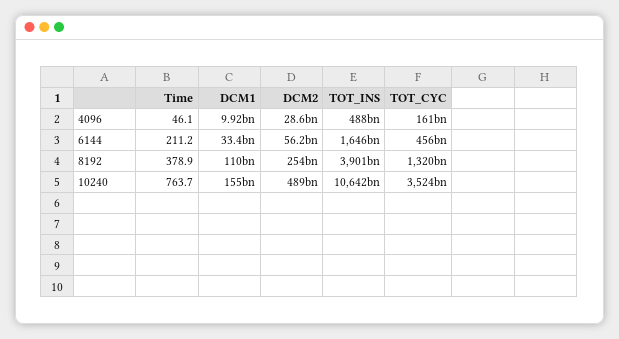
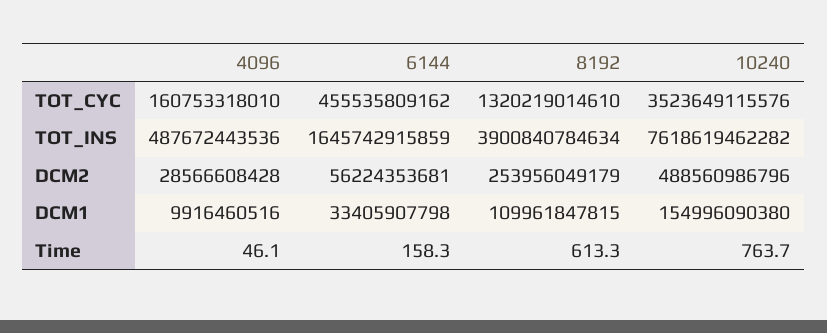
  {
    "Time": {
      "4096": 46.1,
-     "6144": 211.2,
+     "6144": 158.3,
-     "8192": 378.9,
+     "8192": 613.3,
      "10240": 763.7
    },
    "DCM1": {
      "4096": 9916460516,
      "6144": 33405907798,
      "8192": 109961847815,
      "10240": 154996090380
    },
    "DCM2": {
      "4096": 28566608428,
      "6144": 56224353681,
      "8192": 253956049179,
      "10240": 488560986796
    },
    "TOT_INS": {
      "4096": 487672443536,
      "6144": 1645742915859,
      "8192": 3900840784634,
-     "10240": 10642000000000
+     "10240": 7618619462282
    },
    "TOT_CYC": {
      "4096": 160753318010,
      "6144": 455535809162,
      "8192": 1320219014610,
      "10240": 3523649115576
    }
  }

